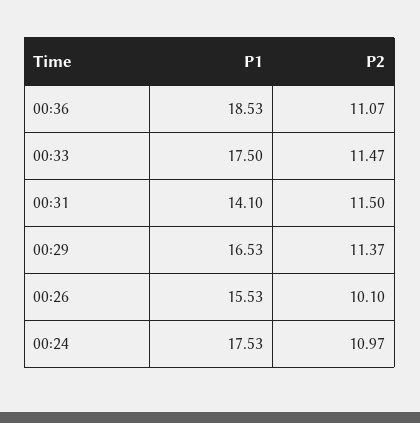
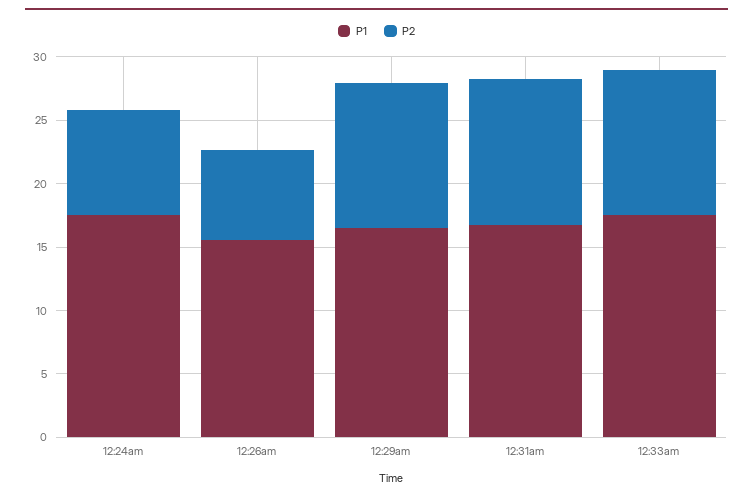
  {
    "P1": {
-     "00:36": 18.53,
      "00:33": 17.5,
-     "00:31": 14.1,
+     "00:31": 17,
      "00:29": 16.53,
      "00:26": 15.53,
      "00:24": 17.53
    },
    "P2": {
-     "00:36": 11.07,
      "00:33": 11.47,
      "00:31": 11.5,
      "00:29": 11.37,
-     "00:26": 10.1,
+     "00:26": 7,
-     "00:24": 10.97
+     "00:24": 8
    }
  }

